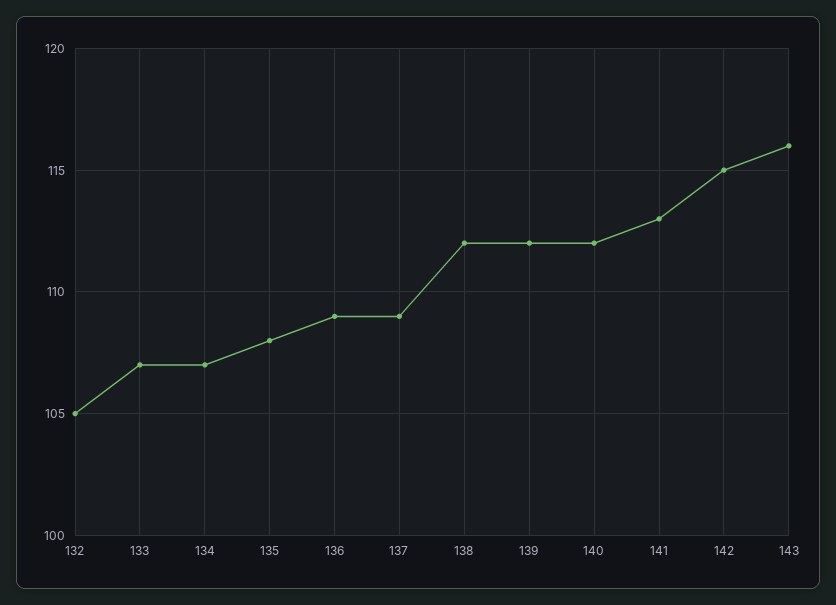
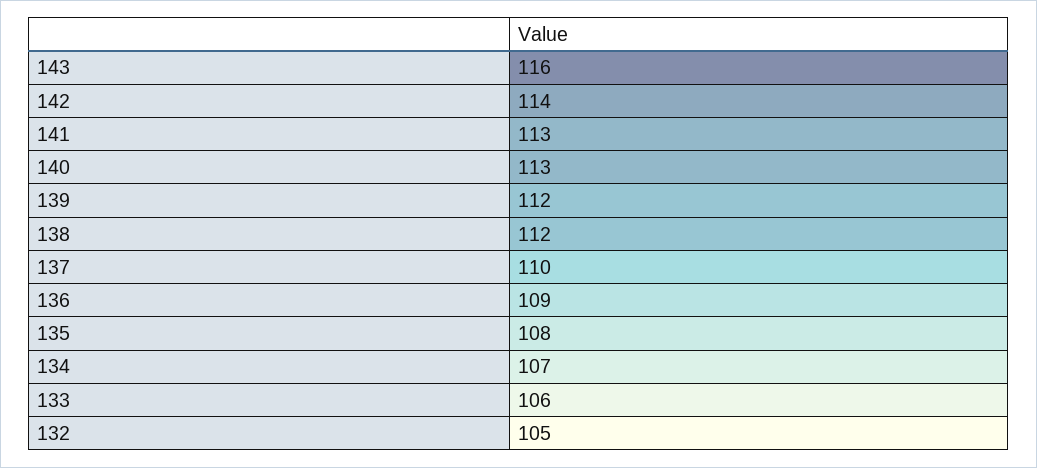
  {
    "132": 105,
-   "133": 107,
+   "133": 106,
    "134": 107,
    "135": 108,
    "136": 109,
-   "137": 109,
+   "137": 110,
    "138": 112,
    "139": 112,
-   "140": 112,
+   "140": 113,
    "141": 113,
-   "142": 115,
+   "142": 114,
    "143": 116
  }

